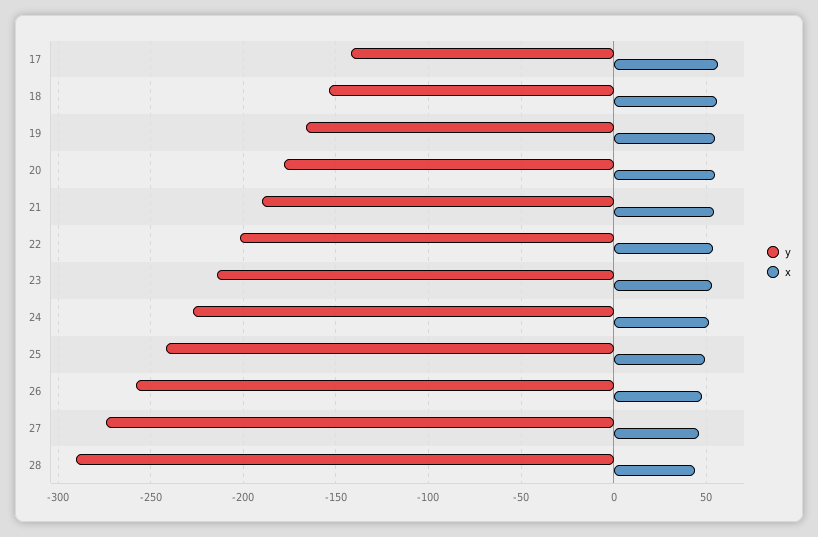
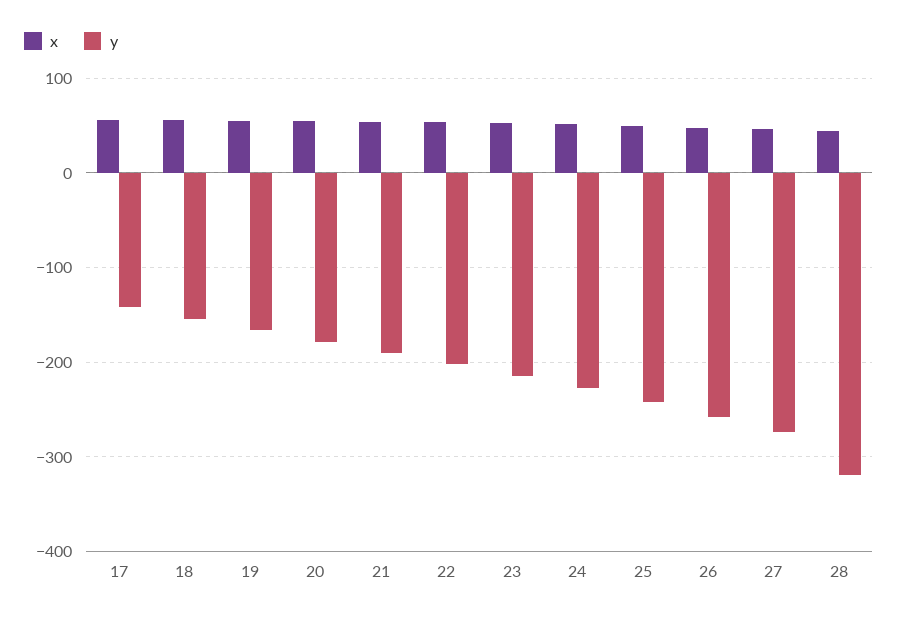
  {
    "y": {
      "17": -140,
      "18": -155,
      "19": -165,
      "20": -180,
      "21": -190,
      "22": -200,
      "23": -215,
      "24": -225,
      "25": -240,
      "26": -260,
      "27": -275,
-     "28": -290
+     "28": -320
    },
    "x": {
      "17": 55,
      "18": 55,
      "19": 55,
      "20": 55,
      "21": 55,
      "22": 55,
      "23": 55,
      "24": 50,
      "25": 50,
      "26": 50,
      "27": 45,
      "28": 45
    }
  }

